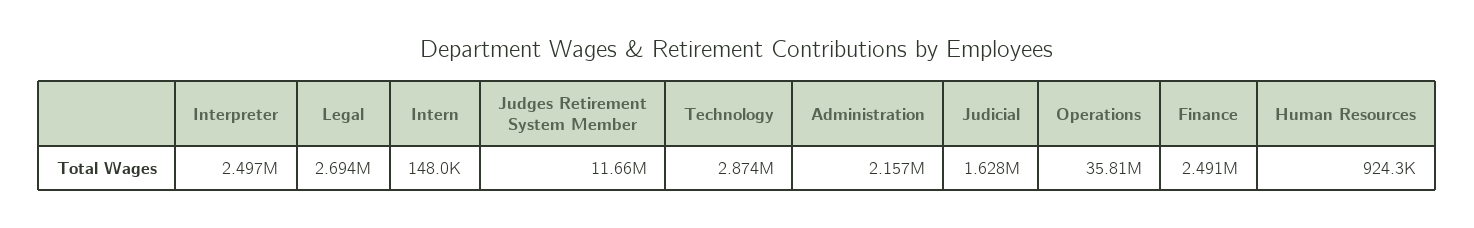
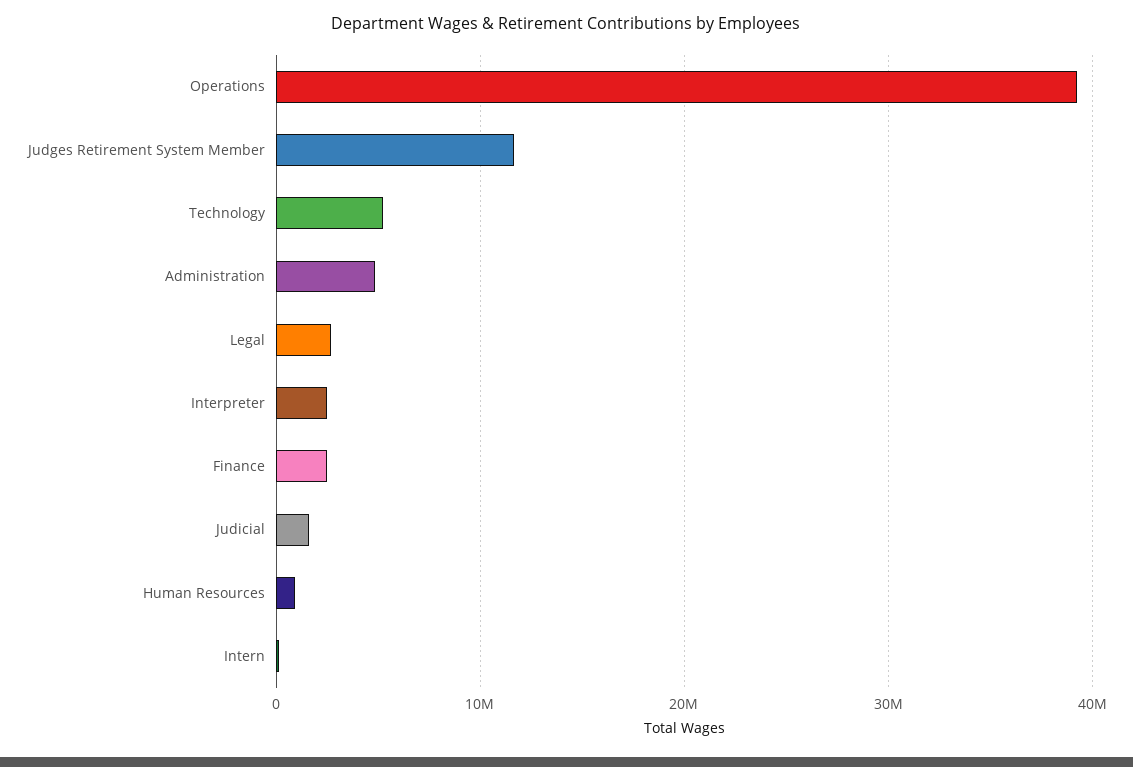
  {
    "Interpreter": 2497000,
    "Legal": 2694000,
    "Intern": 148000,
    "Judges Retirement System Member": 11660000,
-   "Technology": 2874000,
+   "Technology": 5000000,
-   "Administration": 2157000,
+   "Administration": 5000000,
    "Judicial": 1628000,
-   "Operations": 35810000,
+   "Operations": 39000000,
    "Finance": 2491000,
    "Human Resources": 924300
  }

